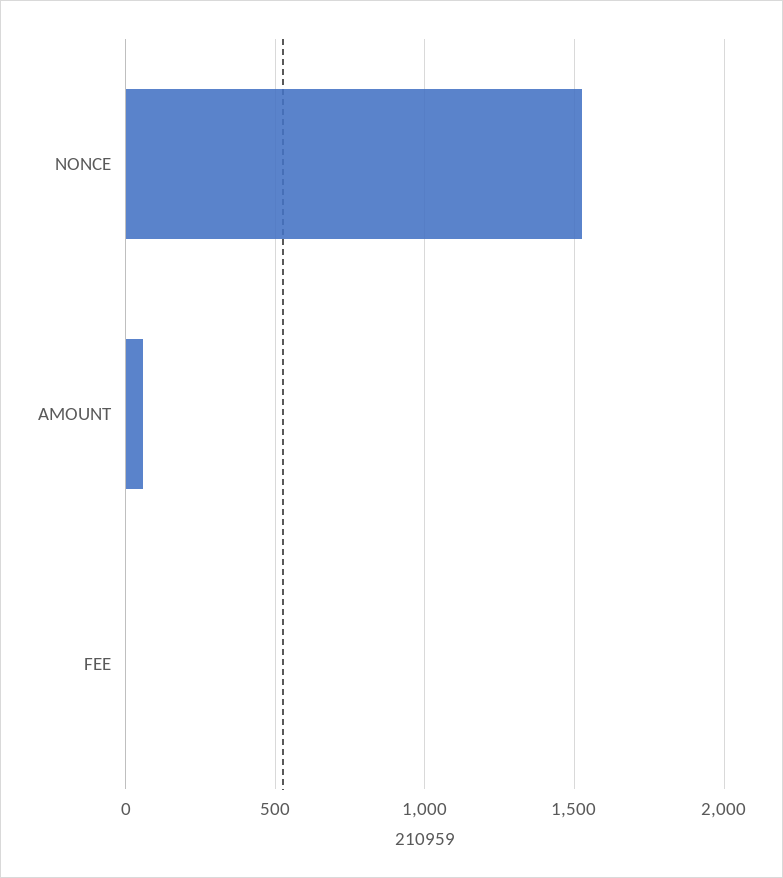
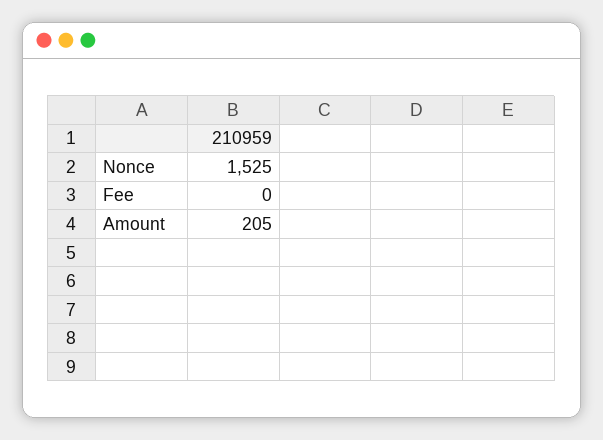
  {
    "NONCE": 1525,
-   "AMOUNT": 50,
+   "AMOUNT": 205,
    "FEE": 0
  }

